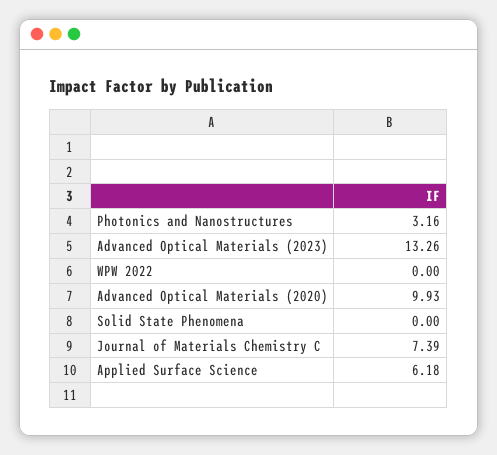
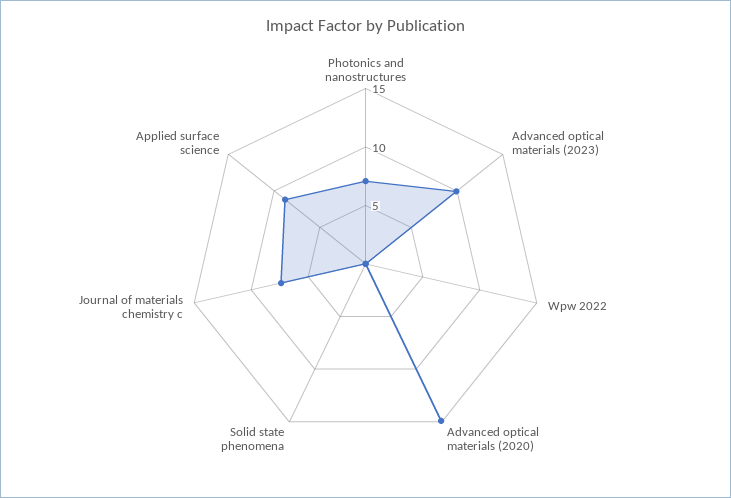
  {
-   "Photonics and Nanostructures": 3.16,
+   "Photonics and Nanostructures": 7,
-   "Advanced Optical Materials (2023)": 13.26,
+   "Advanced Optical Materials (2023)": 10,
    "WPW 2022": 0,
-   "Advanced Optical Materials (2020)": 9.93,
+   "Advanced Optical Materials (2020)": 15,
    "Solid State Phenomena": 0,
    "Journal of Materials Chemistry C": 7.39,
-   "Applied Surface Science": 6.18
+   "Applied Surface Science": 9
  }

